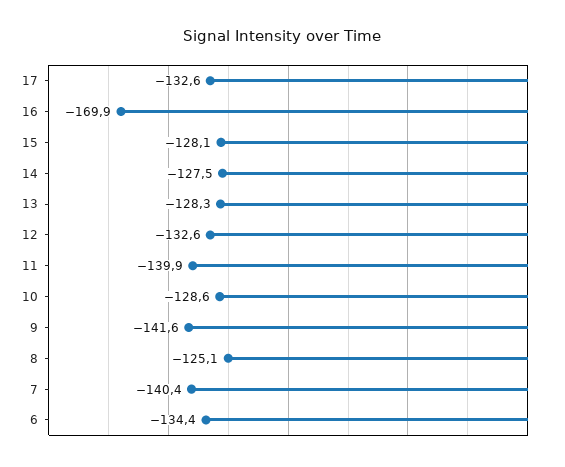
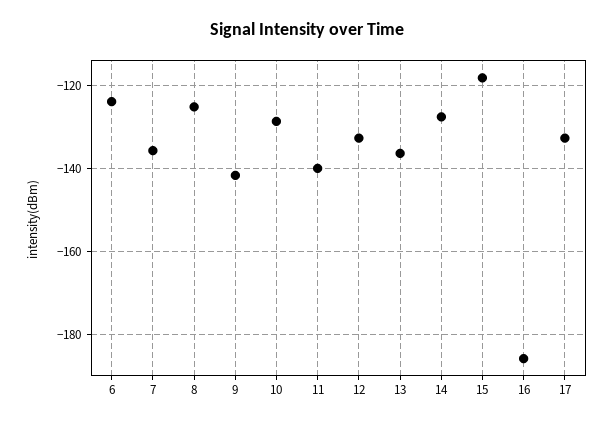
  {
    "17": -132.6,
-   "16": -169.9,
+   "16": -186,
-   "15": -128.1,
+   "15": -118,
    "14": -127.5,
-   "13": -128.3,
+   "13": -136,
    "12": -132.6,
    "11": -139.9,
    "10": -128.6,
    "9": -141.6,
    "8": -125.1,
-   "7": -140.4,
+   "7": -136,
-   "6": -134.4
+   "6": -124
  }

